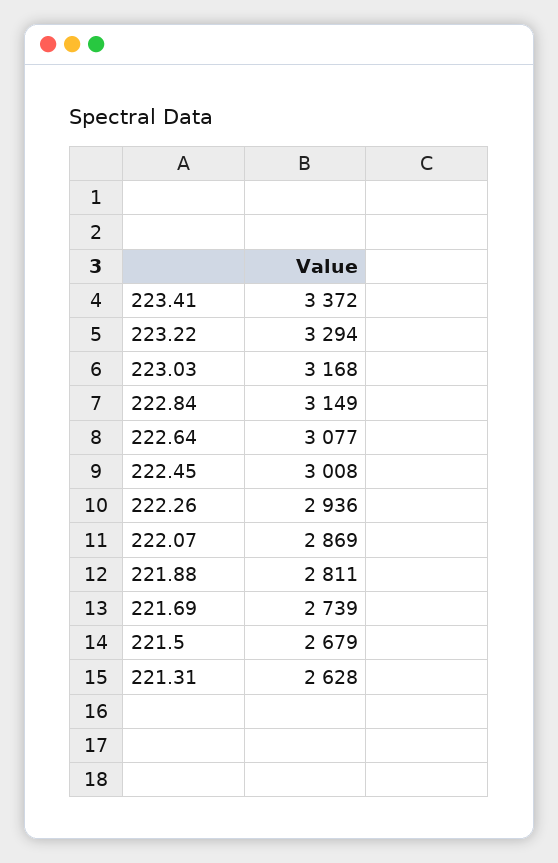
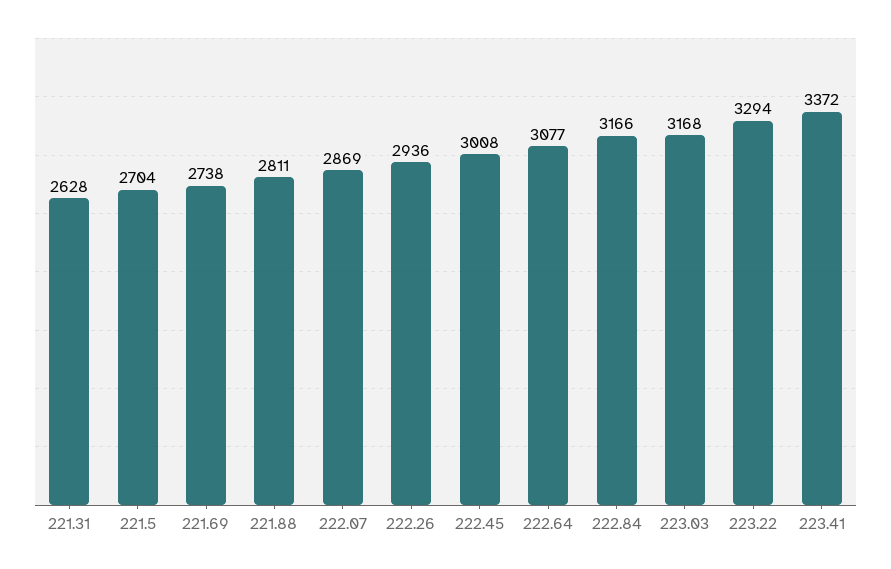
  {
    "223.41": 3372,
    "223.22": 3294,
    "223.03": 3168,
-   "222.84": 3149,
+   "222.84": 3166,
    "222.64": 3077,
    "222.45": 3008,
    "222.26": 2936,
    "222.07": 2869,
    "221.88": 2811,
-   "221.69": 2739,
+   "221.69": 2738,
-   "221.5": 2679,
+   "221.5": 2704,
    "221.31": 2628
  }

